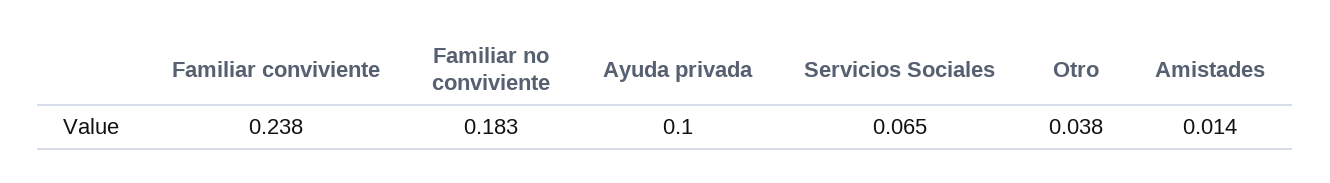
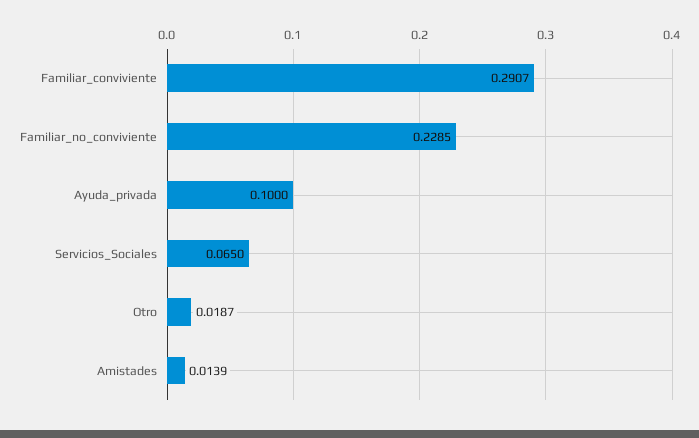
  {
-   "Familiar conviviente": 0.238,
+   "Familiar conviviente": 0.2907,
-   "Familiar no conviviente": 0.183,
+   "Familiar no conviviente": 0.2285,
    "Ayuda privada": 0.1,
    "Servicios Sociales": 0.065,
-   "Otro": 0.038,
+   "Otro": 0.0187,
    "Amistades": 0.0139
  }

